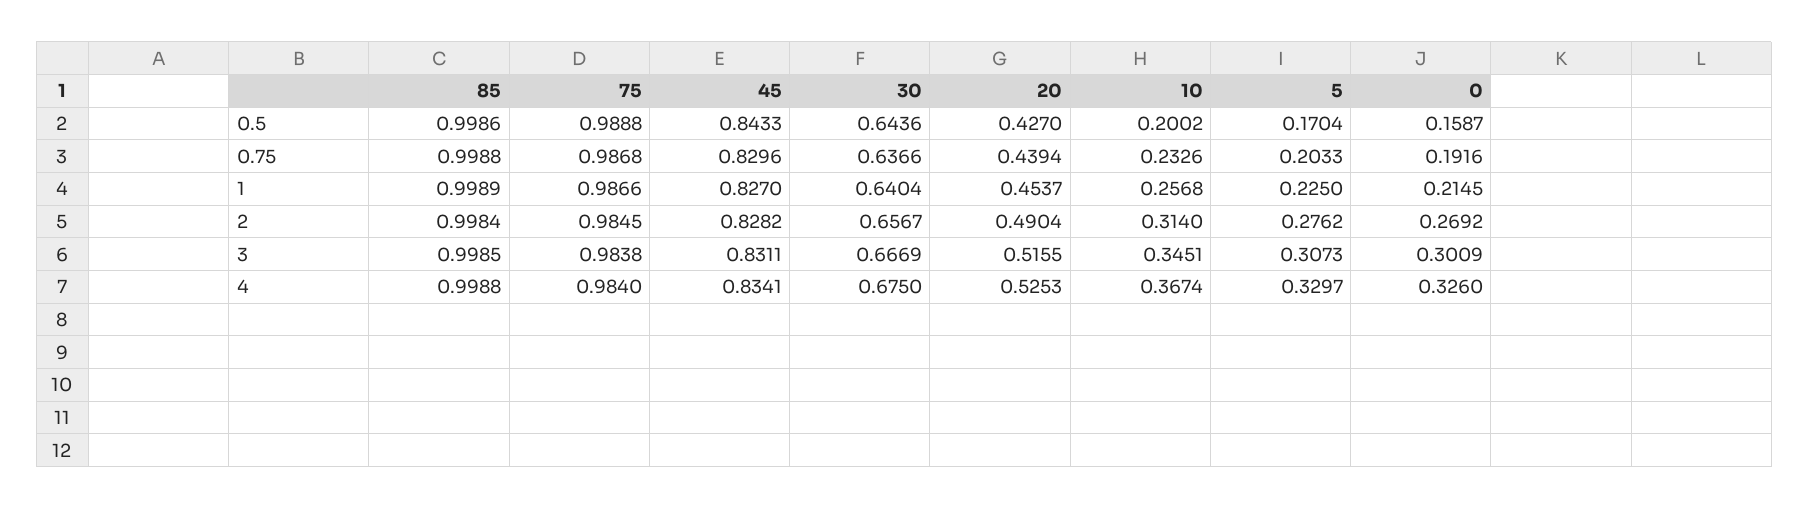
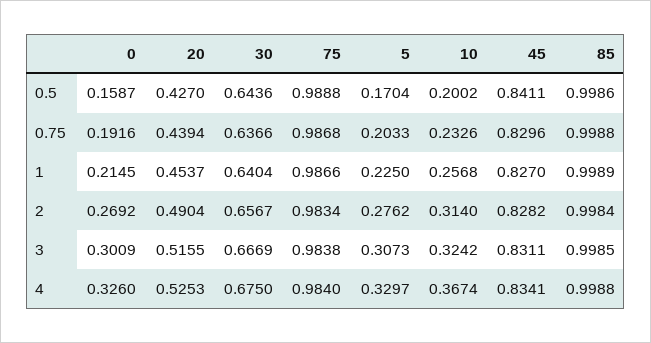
  {
    "85": {
      "0.5": 0.9986,
      "0.75": 0.9988,
      "1": 0.9989,
      "2": 0.9984,
      "3": 0.9985,
      "4": 0.9988
    },
    "75": {
      "0.5": 0.9888,
      "0.75": 0.9868,
      "1": 0.9866,
-     "2": 0.9845,
+     "2": 0.9834,
      "3": 0.9838,
      "4": 0.984
    },
    "45": {
-     "0.5": 0.8433,
+     "0.5": 0.8411,
      "0.75": 0.8296,
      "1": 0.827,
      "2": 0.8282,
      "3": 0.8311,
      "4": 0.8341
    },
    "30": {
      "0.5": 0.6436,
      "0.75": 0.6366,
      "1": 0.6404,
      "2": 0.6567,
      "3": 0.6669,
      "4": 0.675
    },
    "20": {
      "0.5": 0.427,
      "0.75": 0.4394,
      "1": 0.4537,
      "2": 0.4904,
      "3": 0.5155,
      "4": 0.5253
    },
    "10": {
      "0.5": 0.2002,
      "0.75": 0.2326,
      "1": 0.2568,
      "2": 0.314,
-     "3": 0.3451,
+     "3": 0.3242,
      "4": 0.3674
    },
    "5": {
      "0.5": 0.1704,
      "0.75": 0.2033,
      "1": 0.225,
      "2": 0.2762,
      "3": 0.3073,
      "4": 0.3297
    },
    "0": {
      "0.5": 0.1587,
      "0.75": 0.1916,
      "1": 0.2145,
      "2": 0.2692,
      "3": 0.3009,
      "4": 0.326
    }
  }

